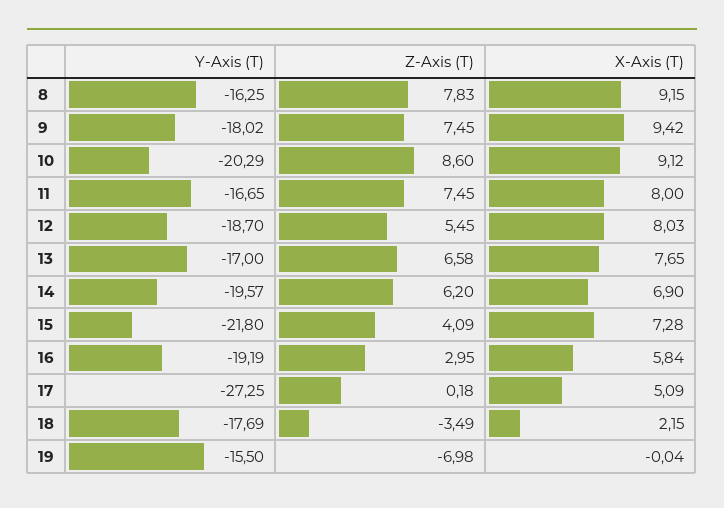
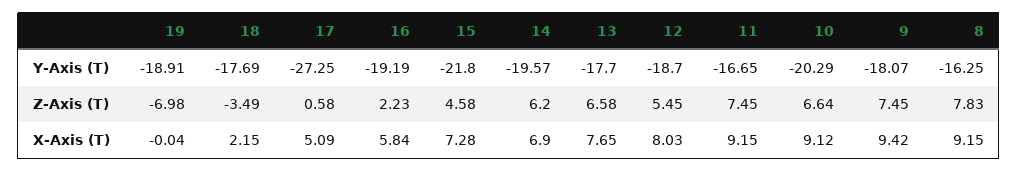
  {
    "Y-Axis (T)": {
      "8": -16.25,
-     "9": -18.02,
+     "9": -18.07,
      "10": -20.29,
      "11": -16.65,
      "12": -18.7,
-     "13": -17,
+     "13": -17.7,
      "14": -19.57,
      "15": -21.8,
      "16": -19.19,
      "17": -27.25,
      "18": -17.69,
-     "19": -15.5
+     "19": -18.91
    },
    "Z-Axis (T)": {
      "8": 7.83,
      "9": 7.45,
-     "10": 8.6,
+     "10": 6.64,
      "11": 7.45,
      "12": 5.45,
      "13": 6.58,
      "14": 6.2,
-     "15": 4.09,
+     "15": 4.58,
-     "16": 2.95,
+     "16": 2.23,
-     "17": 0.18,
+     "17": 0.58,
      "18": -3.49,
      "19": -6.98
    },
    "X-Axis (T)": {
      "8": 9.15,
      "9": 9.42,
      "10": 9.12,
-     "11": 8,
+     "11": 9.15,
      "12": 8.03,
      "13": 7.65,
      "14": 6.9,
      "15": 7.28,
      "16": 5.84,
      "17": 5.09,
      "18": 2.15,
      "19": -0.04
    }
  }

